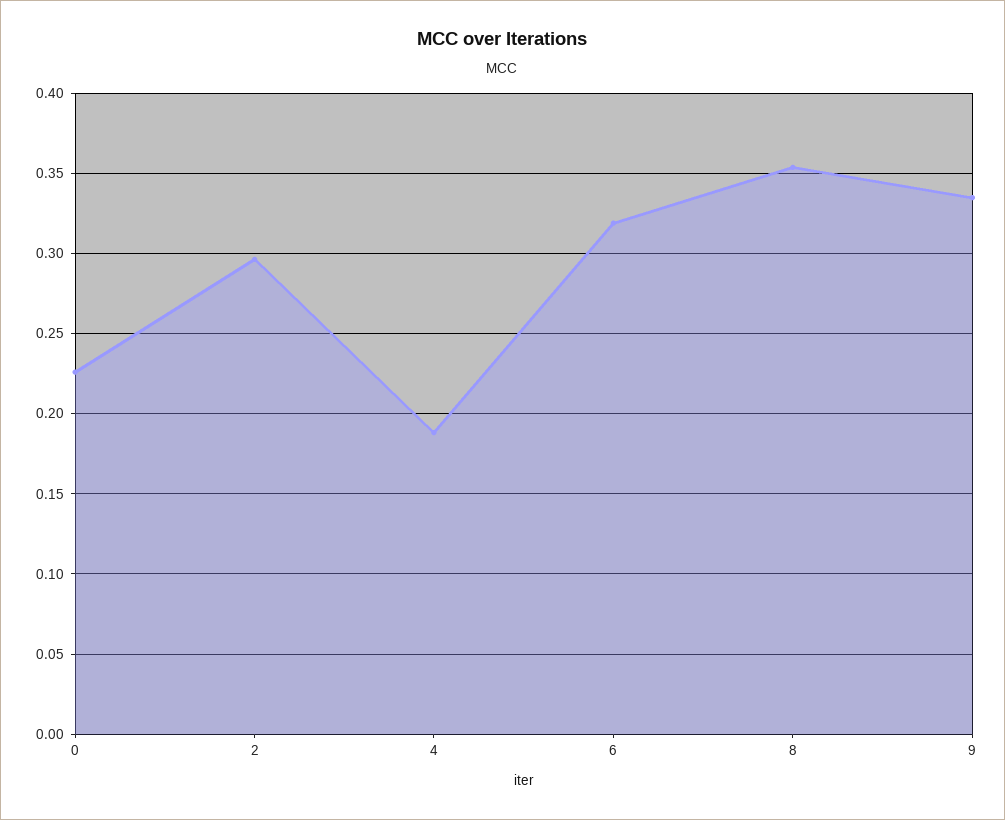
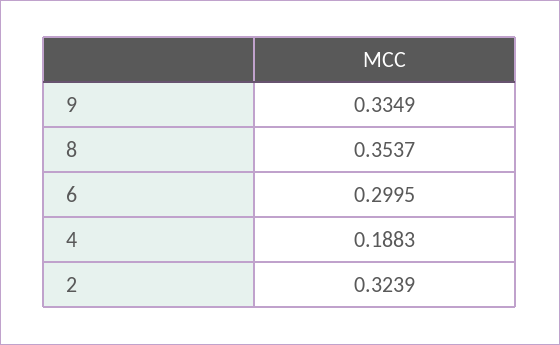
  {
-   "0": 0.225,
-   "2": 0.295,
+   "2": 0.3239,
    "4": 0.1883,
-   "6": 0.32,
+   "6": 0.2995,
    "8": 0.3537,
    "9": 0.3349
  }

